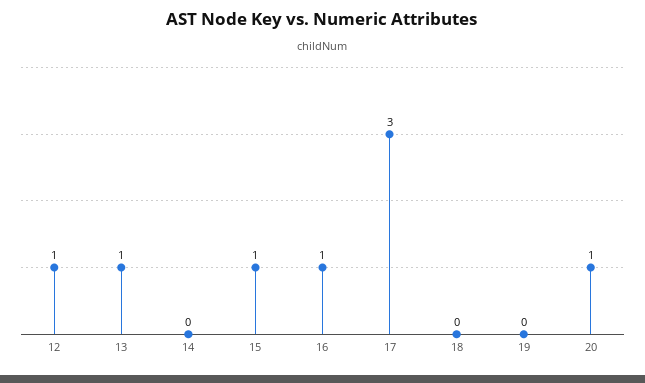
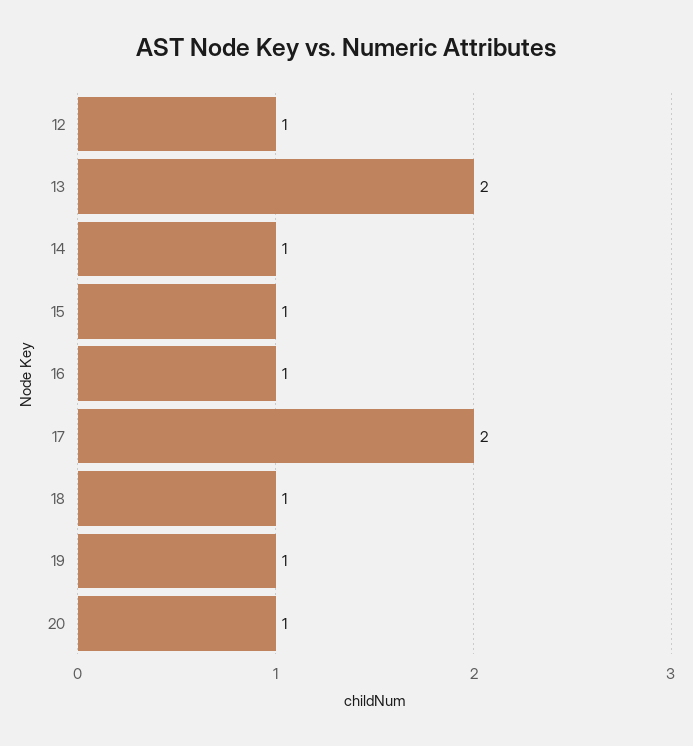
  {
    "12": 1,
-   "13": 1,
+   "13": 2,
-   "14": 0,
+   "14": 1,
    "15": 1,
    "16": 1,
-   "17": 3,
+   "17": 2,
-   "18": 0,
+   "18": 1,
-   "19": 0,
+   "19": 1,
    "20": 1
  }

